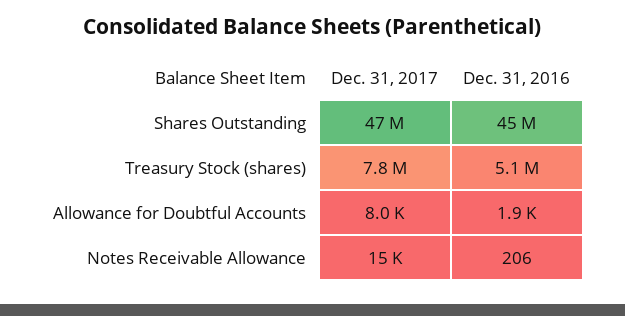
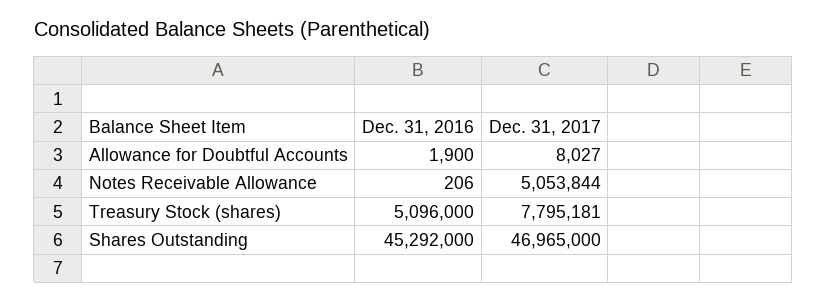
  {
    "Dec. 31, 2017": {
      "Shares Outstanding": 46965000,
      "Treasury Stock (shares)": 7795181,
      "Allowance for Doubtful Accounts": 8027,
-     "Notes Receivable Allowance": 15000
+     "Notes Receivable Allowance": 5053844
    },
    "Dec. 31, 2016": {
      "Shares Outstanding": 45292000,
      "Treasury Stock (shares)": 5096000,
      "Allowance for Doubtful Accounts": 1900,
      "Notes Receivable Allowance": 206
    }
  }

